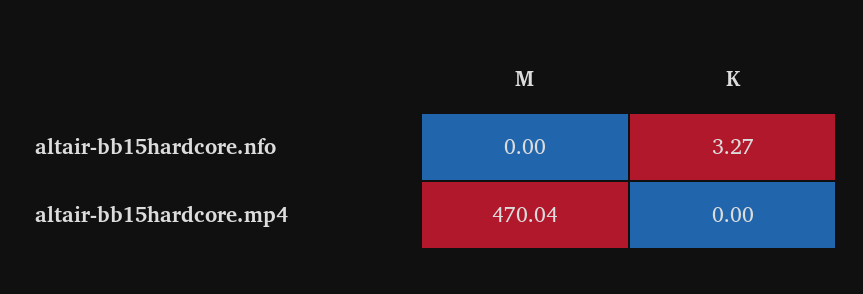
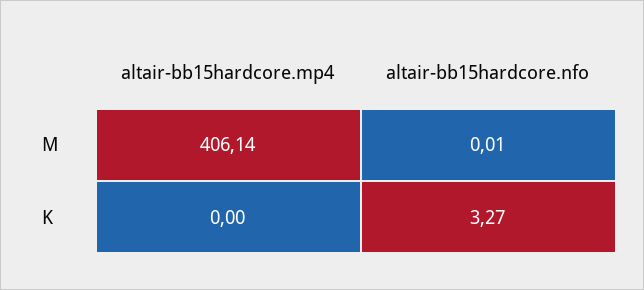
  {
    "M": {
-     "altair-bb15hardcore.nfo": 0,
+     "altair-bb15hardcore.nfo": 0.01,
-     "altair-bb15hardcore.mp4": 470.04
+     "altair-bb15hardcore.mp4": 406.14
    },
    "K": {
      "altair-bb15hardcore.nfo": 3.27,
      "altair-bb15hardcore.mp4": 0
    }
  }

